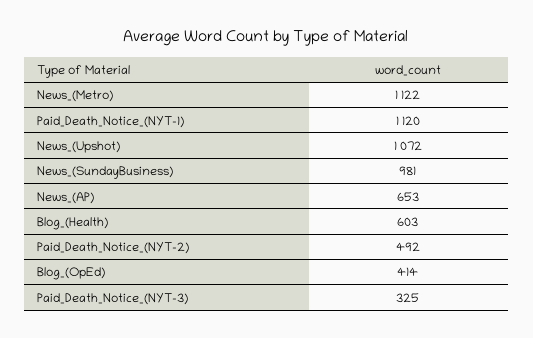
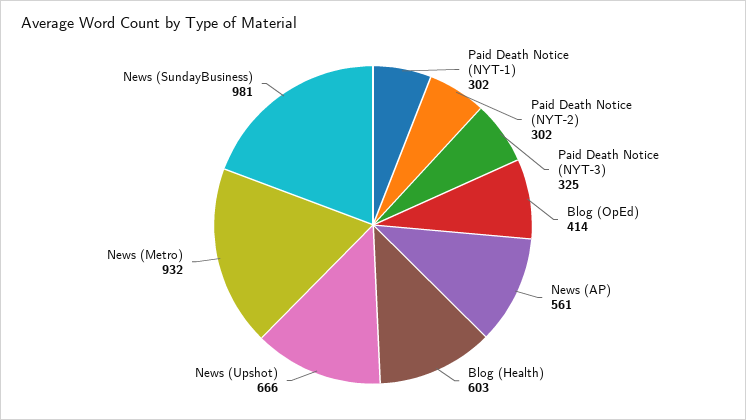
  {
-   "News_(Metro)": 1122,
+   "News_(Metro)": 932,
-   "Paid_Death_Notice_(NYT-1)": 1120,
+   "Paid_Death_Notice_(NYT-1)": 302,
-   "News_(Upshot)": 1072,
+   "News_(Upshot)": 666,
    "News_(SundayBusiness)": 981,
-   "News_(AP)": 653,
+   "News_(AP)": 561,
    "Blog_(Health)": 603,
-   "Paid_Death_Notice_(NYT-2)": 492,
+   "Paid_Death_Notice_(NYT-2)": 302,
    "Blog_(OpEd)": 414,
    "Paid_Death_Notice_(NYT-3)": 325
  }

